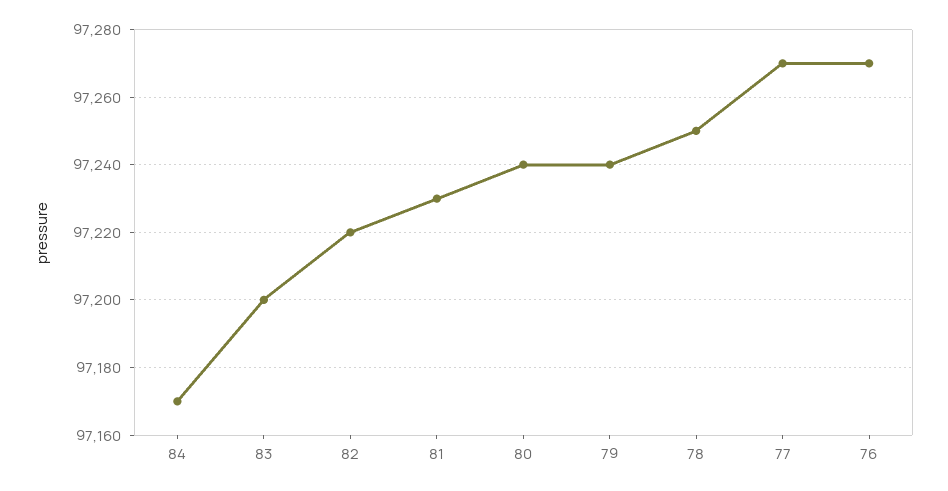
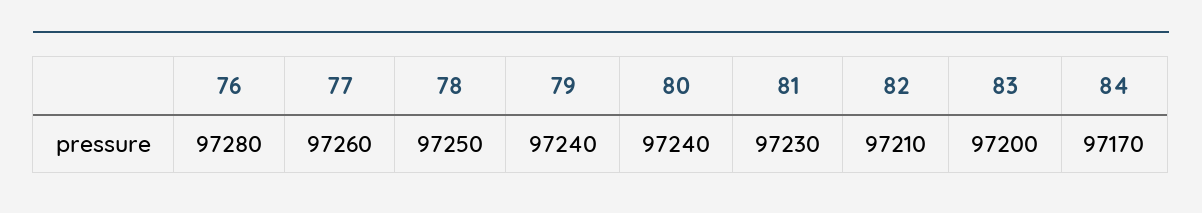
  {
    "84": 97170,
    "83": 97200,
-   "82": 97220,
+   "82": 97210,
    "81": 97230,
    "80": 97240,
    "79": 97240,
    "78": 97250,
-   "77": 97270,
+   "77": 97260,
-   "76": 97270
+   "76": 97280
  }

